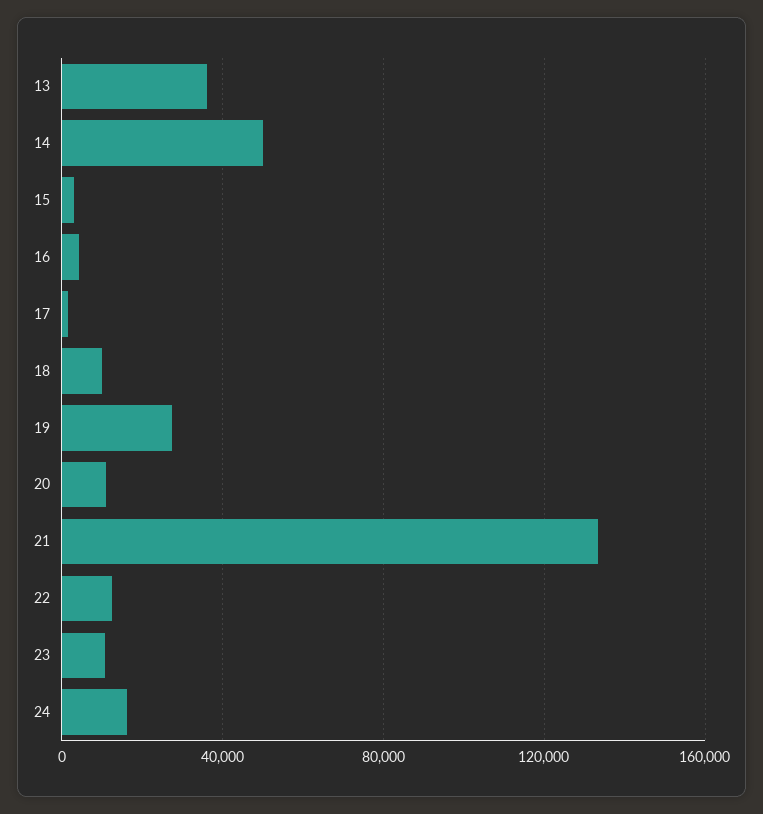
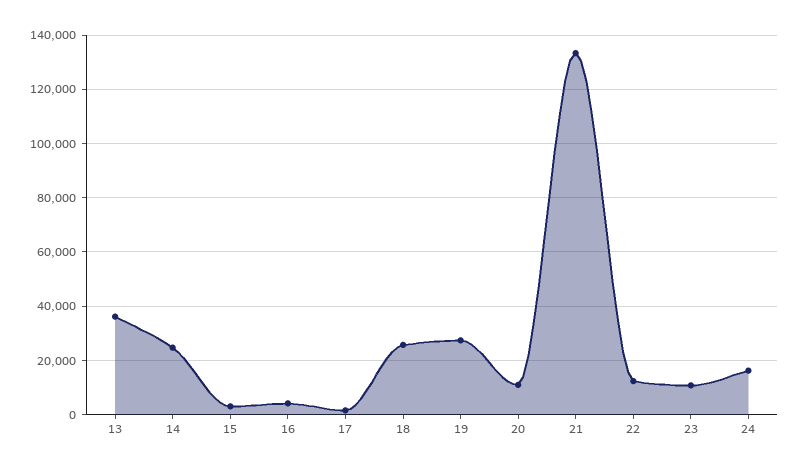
  {
    "13": 35000,
-   "14": 50000,
+   "14": 25000,
    "15": 2500,
    "16": 5000,
    "17": 2500,
-   "18": 10000,
+   "18": 25000,
    "19": 27500,
    "20": 10000,
    "21": 132500,
    "22": 12500,
    "23": 10000,
    "24": 15000
  }

